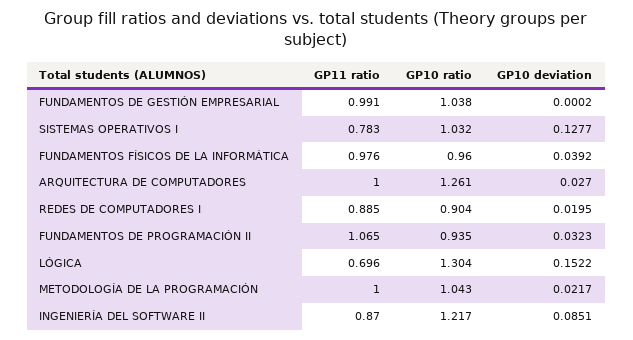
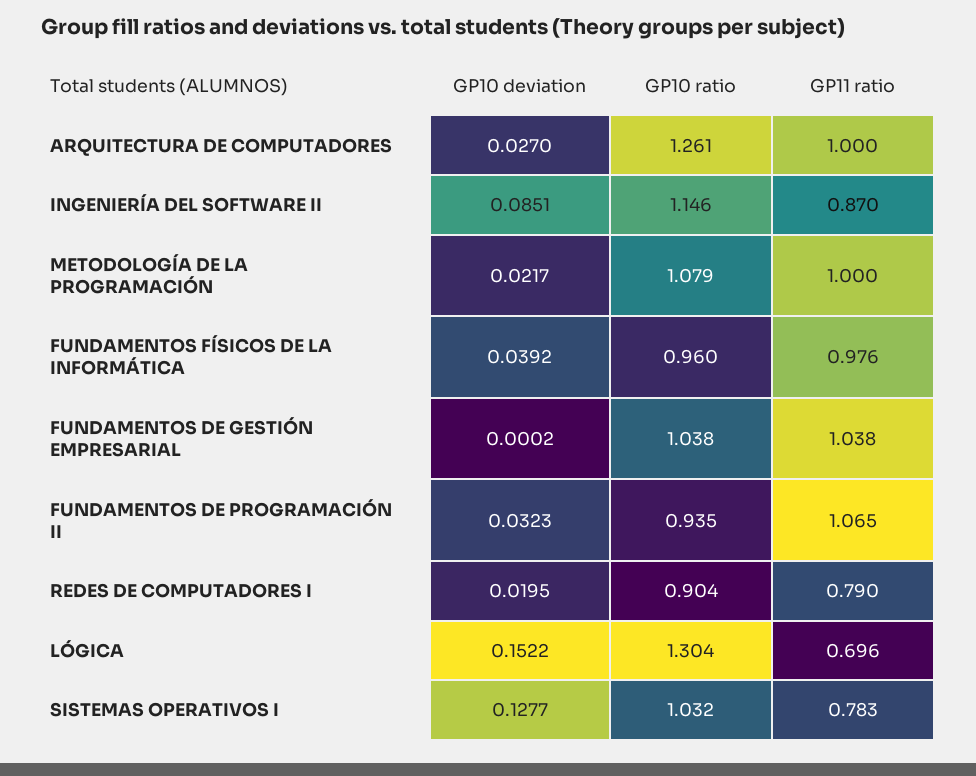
  {
    "GP11 ratio": {
-     "FUNDAMENTOS DE GESTIÓN EMPRESARIAL": 0.991,
+     "FUNDAMENTOS DE GESTIÓN EMPRESARIAL": 1.038,
      "SISTEMAS OPERATIVOS I": 0.783,
      "FUNDAMENTOS FÍSICOS DE LA INFORMÁTICA": 0.976,
      "ARQUITECTURA DE COMPUTADORES": 1,
-     "REDES DE COMPUTADORES I": 0.885,
+     "REDES DE COMPUTADORES I": 0.79,
      "FUNDAMENTOS DE PROGRAMACIÓN II": 1.065,
      "LÓGICA": 0.696,
      "METODOLOGÍA DE LA PROGRAMACIÓN": 1,
      "INGENIERÍA DEL SOFTWARE II": 0.87
    },
    "GP10 ratio": {
      "FUNDAMENTOS DE GESTIÓN EMPRESARIAL": 1.038,
      "SISTEMAS OPERATIVOS I": 1.032,
      "FUNDAMENTOS FÍSICOS DE LA INFORMÁTICA": 0.96,
      "ARQUITECTURA DE COMPUTADORES": 1.261,
      "REDES DE COMPUTADORES I": 0.904,
      "FUNDAMENTOS DE PROGRAMACIÓN II": 0.935,
      "LÓGICA": 1.304,
-     "METODOLOGÍA DE LA PROGRAMACIÓN": 1.043,
+     "METODOLOGÍA DE LA PROGRAMACIÓN": 1.079,
-     "INGENIERÍA DEL SOFTWARE II": 1.217
+     "INGENIERÍA DEL SOFTWARE II": 1.146
    },
    "GP10 deviation": {
      "FUNDAMENTOS DE GESTIÓN EMPRESARIAL": 0.0002,
      "SISTEMAS OPERATIVOS I": 0.1277,
      "FUNDAMENTOS FÍSICOS DE LA INFORMÁTICA": 0.0392,
      "ARQUITECTURA DE COMPUTADORES": 0.027,
      "REDES DE COMPUTADORES I": 0.0195,
      "FUNDAMENTOS DE PROGRAMACIÓN II": 0.0323,
      "LÓGICA": 0.1522,
      "METODOLOGÍA DE LA PROGRAMACIÓN": 0.0217,
      "INGENIERÍA DEL SOFTWARE II": 0.0851
    }
  }

